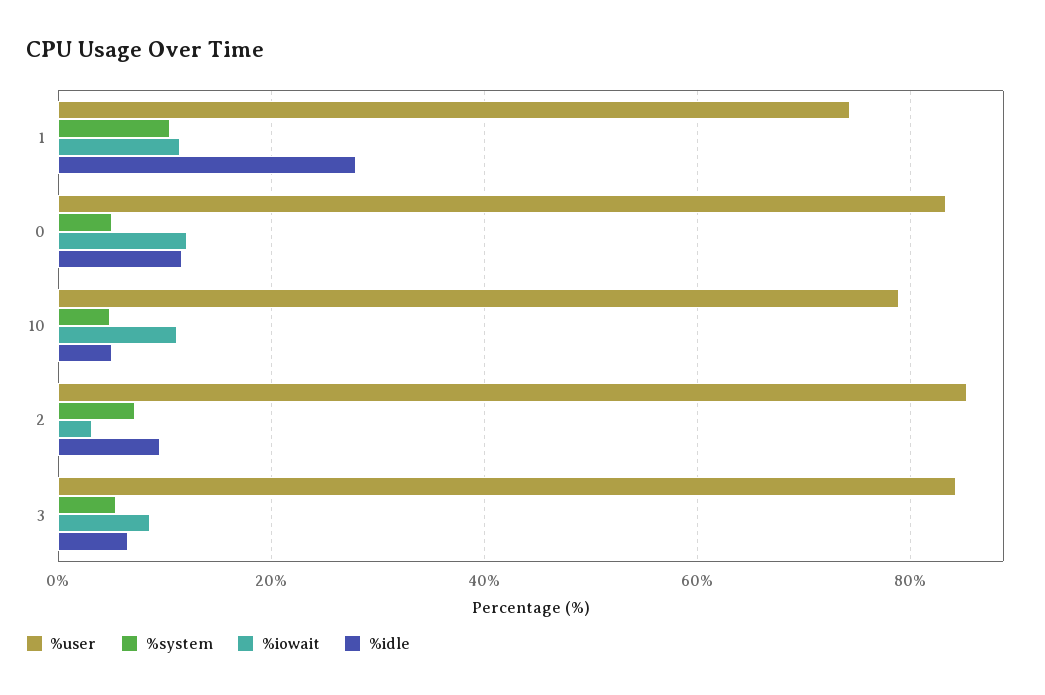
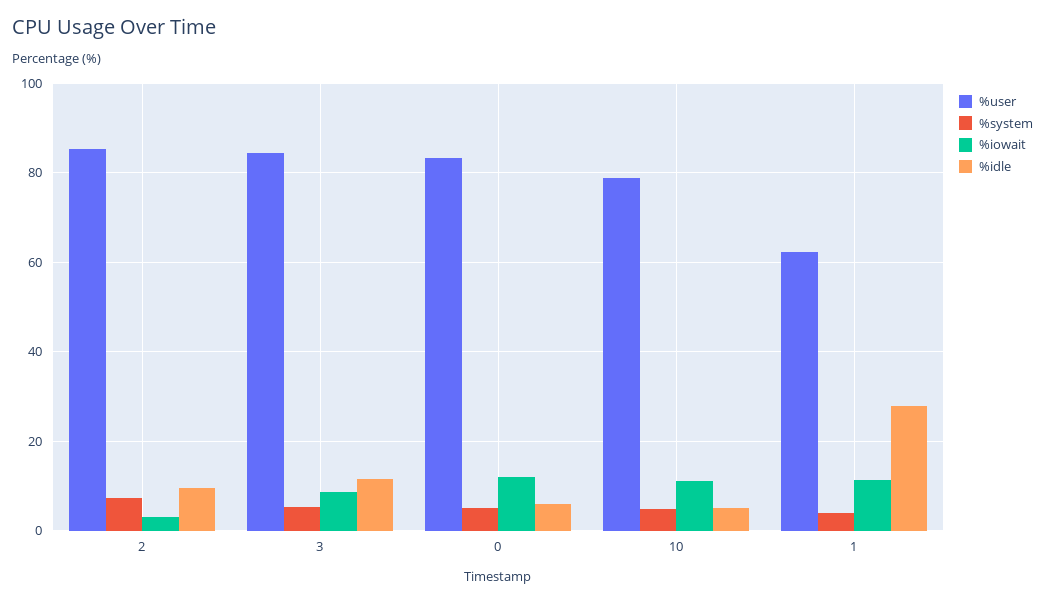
  {
    "%user": {
-     "1": 74,
+     "1": 62,
      "0": 84,
      "10": 78,
      "2": 86,
      "3": 84
    },
    "%system": {
-     "1": 10,
+     "1": 4,
      "0": 6,
      "10": 4,
      "2": 8,
      "3": 6
    },
    "%iowait": {
      "1": 12,
      "0": 12,
      "10": 12,
      "2": 4,
      "3": 8
    },
    "%idle": {
      "1": 28,
-     "0": 12,
+     "0": 6,
      "10": 6,
      "2": 10,
-     "3": 6
+     "3": 12
    }
  }

